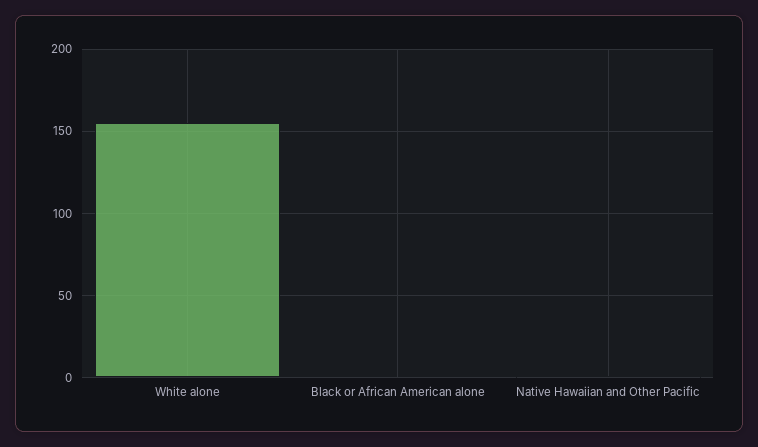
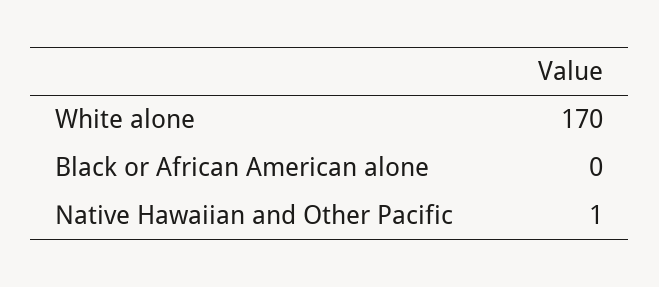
  {
-   "White alone": 155,
+   "White alone": 170,
    "Black or African American alone": 0,
    "Native Hawaiian and Other Pacific": 1
  }

